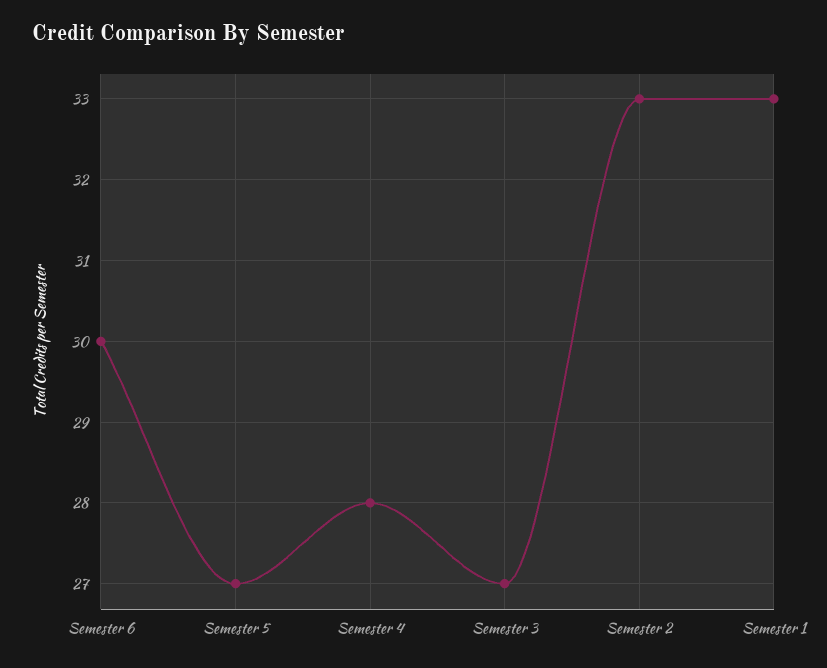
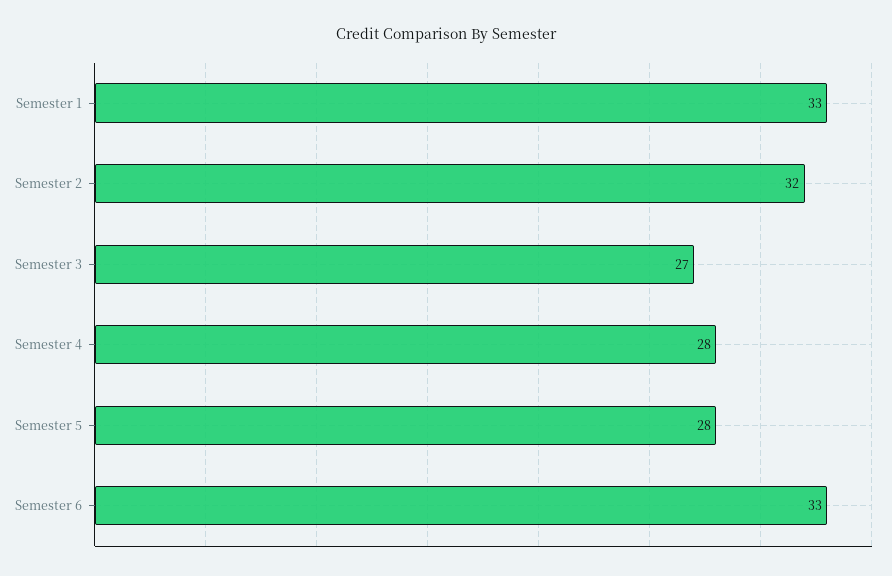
  {
-   "Semester 6": 30,
+   "Semester 6": 33,
-   "Semester 5": 27,
+   "Semester 5": 28,
    "Semester 4": 28,
    "Semester 3": 27,
-   "Semester 2": 33,
+   "Semester 2": 32,
    "Semester 1": 33
  }

